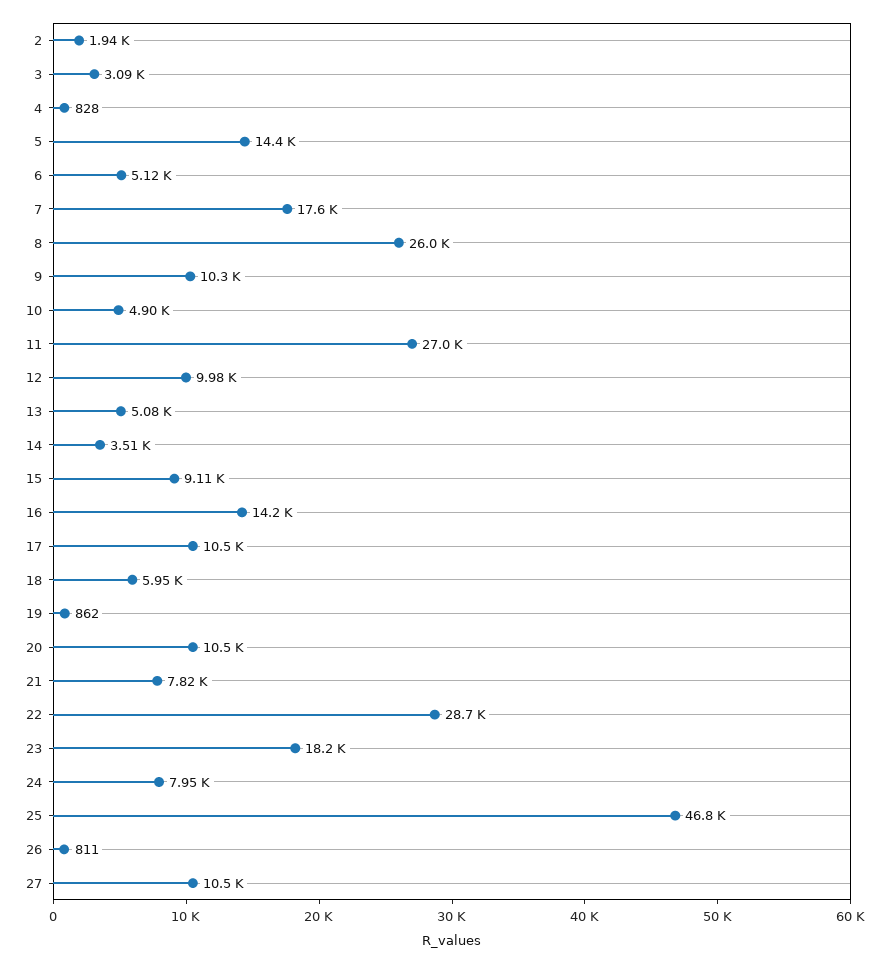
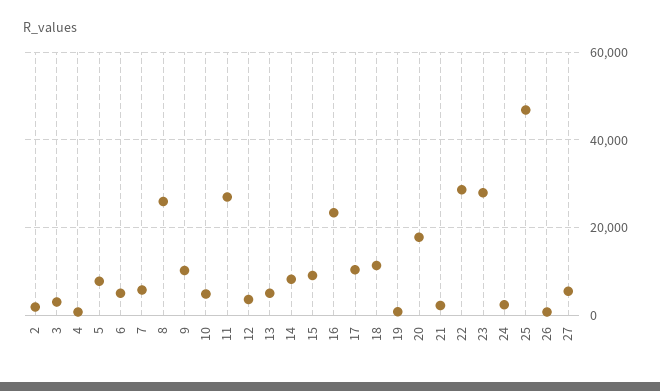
  {
    "2": 1940,
    "3": 3090,
    "4": 828,
-   "5": 14400,
+   "5": 8000,
    "6": 5120,
-   "7": 17600,
+   "7": 6000,
    "8": 26000,
    "9": 10300,
    "10": 4900,
    "11": 27000,
-   "12": 9980,
+   "12": 4000,
    "13": 5080,
-   "14": 3510,
+   "14": 8000,
    "15": 9110,
-   "16": 14200,
+   "16": 24000,
    "17": 10500,
-   "18": 5950,
+   "18": 12000,
    "19": 862,
-   "20": 10500,
+   "20": 18000,
-   "21": 7820,
+   "21": 2000,
    "22": 28700,
-   "23": 18200,
+   "23": 28000,
-   "24": 7950,
+   "24": 2000,
    "25": 46800,
    "26": 811,
-   "27": 10500
+   "27": 6000
  }

